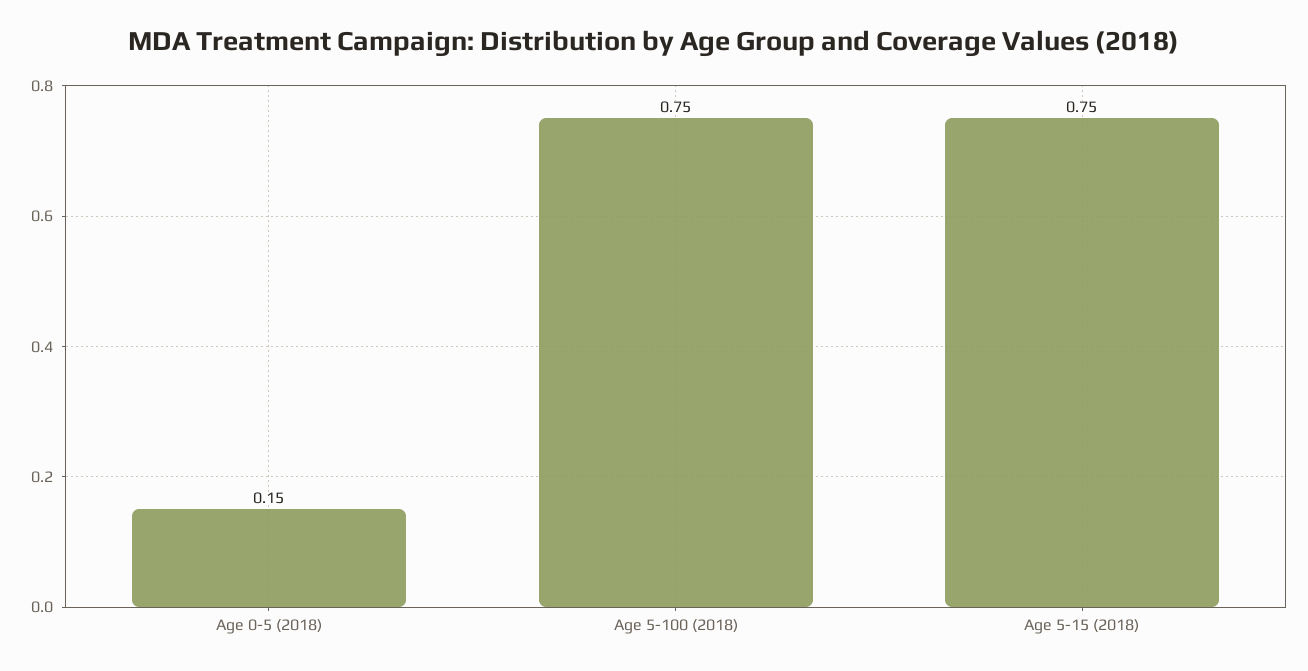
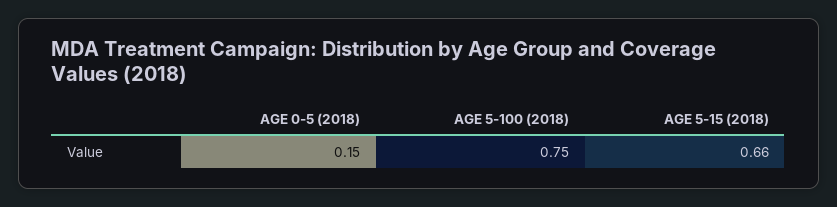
  {
    "Age 0-5 (2018)": 0.15,
    "Age 5-100 (2018)": 0.75,
-   "Age 5-15 (2018)": 0.75
+   "Age 5-15 (2018)": 0.66
  }

